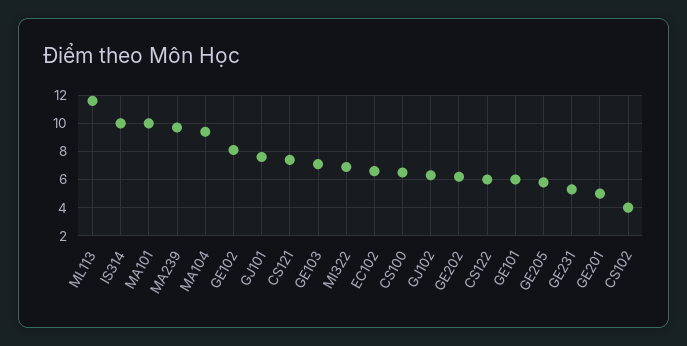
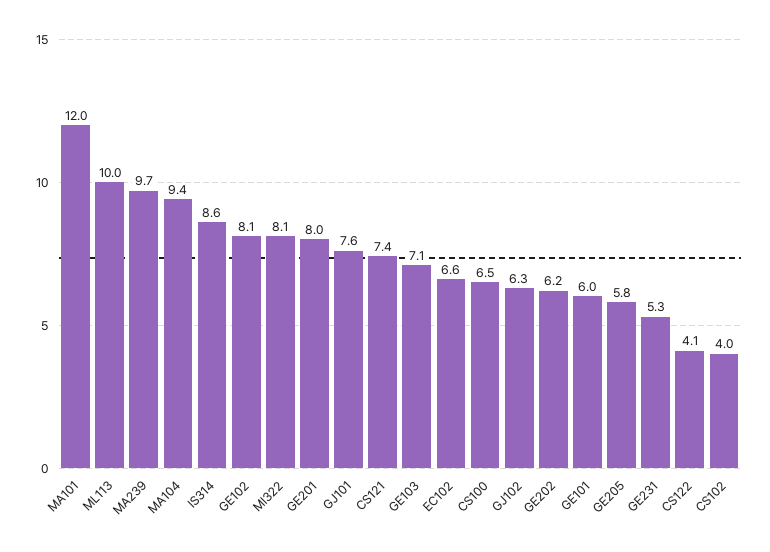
  {
-   "ML113": 11.5,
+   "ML113": 10,
-   "IS314": 10,
+   "IS314": 8.6,
-   "MA101": 10,
+   "MA101": 12,
    "MA239": 9.7,
    "MA104": 9.4,
    "GE102": 8.1,
    "GJ101": 7.6,
    "CS121": 7.4,
    "GE103": 7.1,
-   "MI322": 7,
+   "MI322": 8.1,
    "EC102": 6.6,
    "CS100": 6.5,
    "GJ102": 6.3,
    "GE202": 6.2,
-   "CS122": 6,
+   "CS122": 4.1,
    "GE101": 6,
    "GE205": 5.8,
    "GE231": 5.3,
-   "GE201": 5,
+   "GE201": 8,
    "CS102": 4
  }

